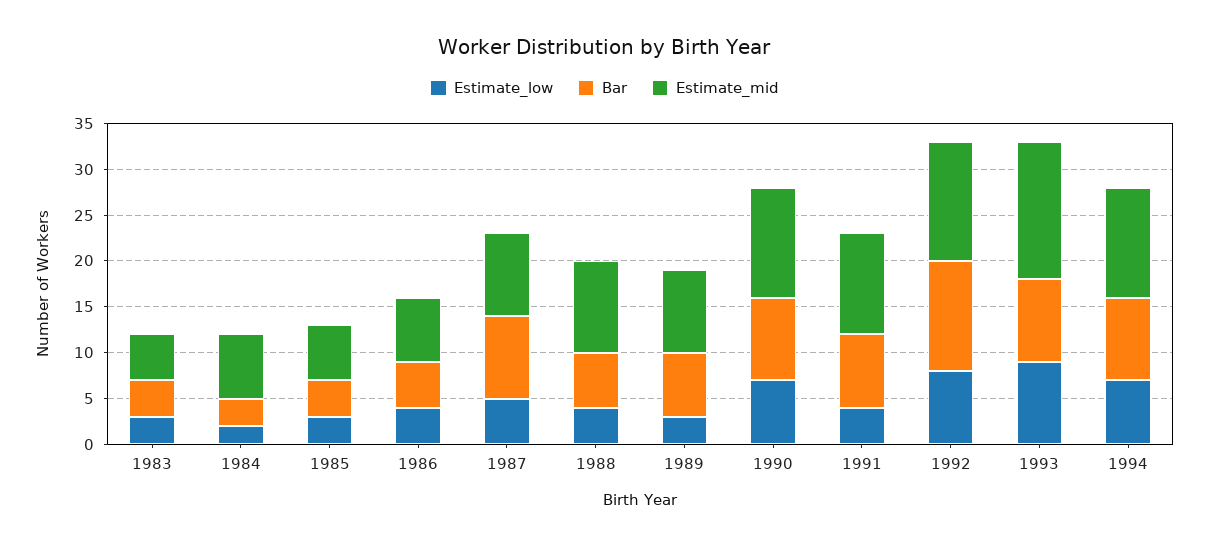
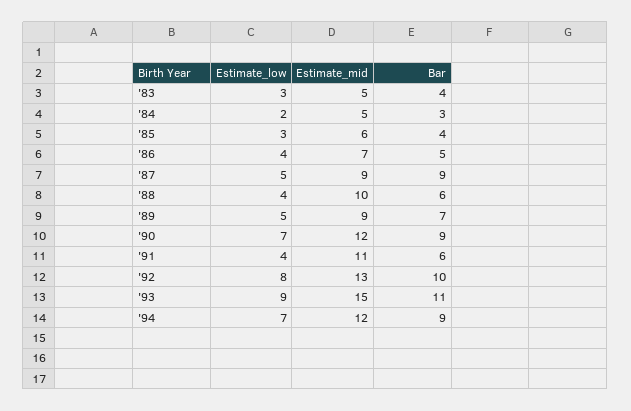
  {
    "Estimate_low": {
      "1983": 3,
      "1984": 2,
      "1985": 3,
      "1986": 4,
      "1987": 5,
      "1988": 4,
-     "1989": 3,
+     "1989": 5,
      "1990": 7,
      "1991": 4,
      "1992": 8,
      "1993": 9,
      "1994": 7
    },
    "Bar": {
      "1983": 4,
      "1984": 3,
      "1985": 4,
      "1986": 5,
      "1987": 9,
      "1988": 6,
      "1989": 7,
      "1990": 9,
-     "1991": 8,
+     "1991": 6,
-     "1992": 12,
+     "1992": 10,
-     "1993": 9,
+     "1993": 11,
      "1994": 9
    },
    "Estimate_mid": {
      "1983": 5,
-     "1984": 7,
+     "1984": 5,
      "1985": 6,
      "1986": 7,
      "1987": 9,
      "1988": 10,
      "1989": 9,
      "1990": 12,
      "1991": 11,
      "1992": 13,
      "1993": 15,
      "1994": 12
    }
  }

